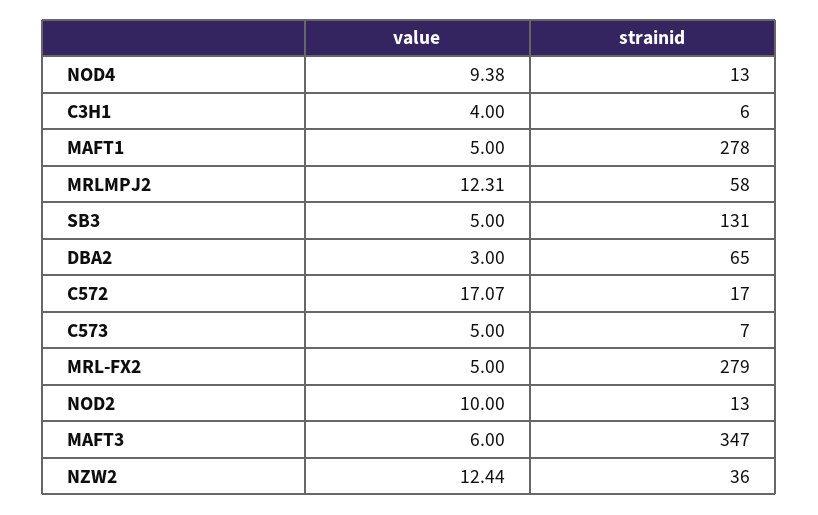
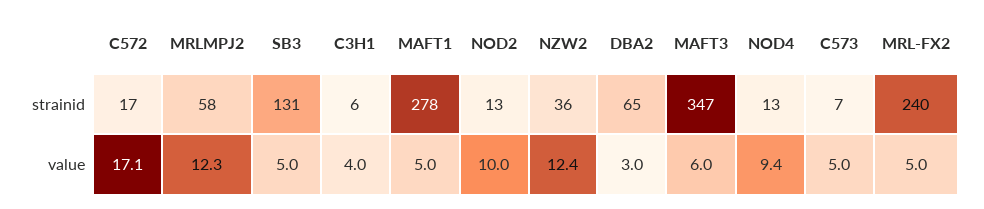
  {
    "value": {
      "NOD4": 9.38,
      "C3H1": 4,
      "MAFT1": 5,
      "MRLMPJ2": 12.31,
      "SB3": 5,
      "DBA2": 3,
      "C572": 17.07,
      "C573": 5,
      "MRL-FX2": 5,
      "NOD2": 10,
      "MAFT3": 6,
      "NZW2": 12.44
    },
    "strainid": {
      "NOD4": 13,
      "C3H1": 6,
      "MAFT1": 278,
      "MRLMPJ2": 58,
      "SB3": 131,
      "DBA2": 65,
      "C572": 17,
      "C573": 7,
-     "MRL-FX2": 279,
+     "MRL-FX2": 240,
      "NOD2": 13,
      "MAFT3": 347,
      "NZW2": 36
    }
  }

